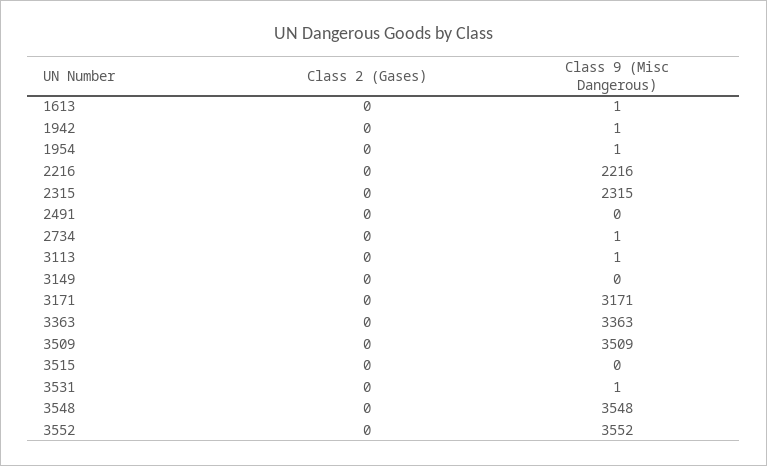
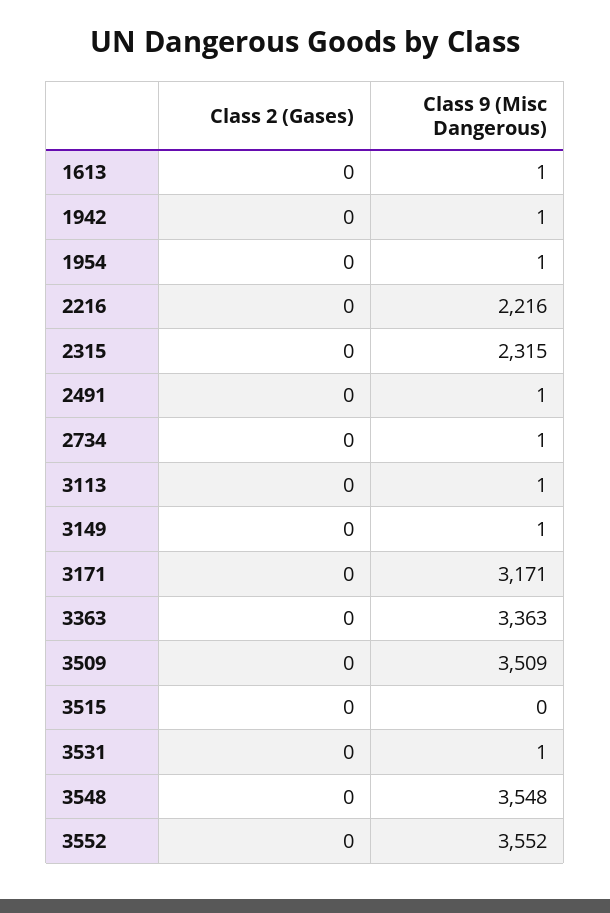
  {
    "Class 2 (Gases)": {
      "1613": 0,
      "1942": 0,
      "1954": 0,
      "2216": 0,
      "2315": 0,
      "2491": 0,
      "2734": 0,
      "3113": 0,
      "3149": 0,
      "3171": 0,
      "3363": 0,
      "3509": 0,
      "3515": 0,
      "3531": 0,
      "3548": 0,
      "3552": 0
    },
    "Class 9 (Misc Dangerous)": {
      "1613": 1,
      "1942": 1,
      "1954": 1,
      "2216": 2216,
      "2315": 2315,
-     "2491": 0,
+     "2491": 1,
      "2734": 1,
      "3113": 1,
-     "3149": 0,
+     "3149": 1,
      "3171": 3171,
      "3363": 3363,
      "3509": 3509,
      "3515": 0,
      "3531": 1,
      "3548": 3548,
      "3552": 3552
    }
  }

